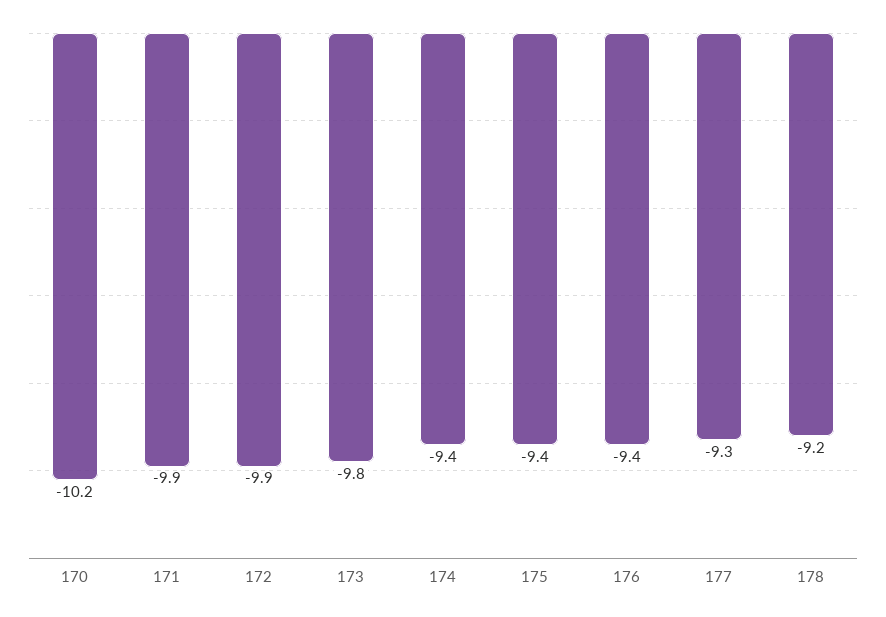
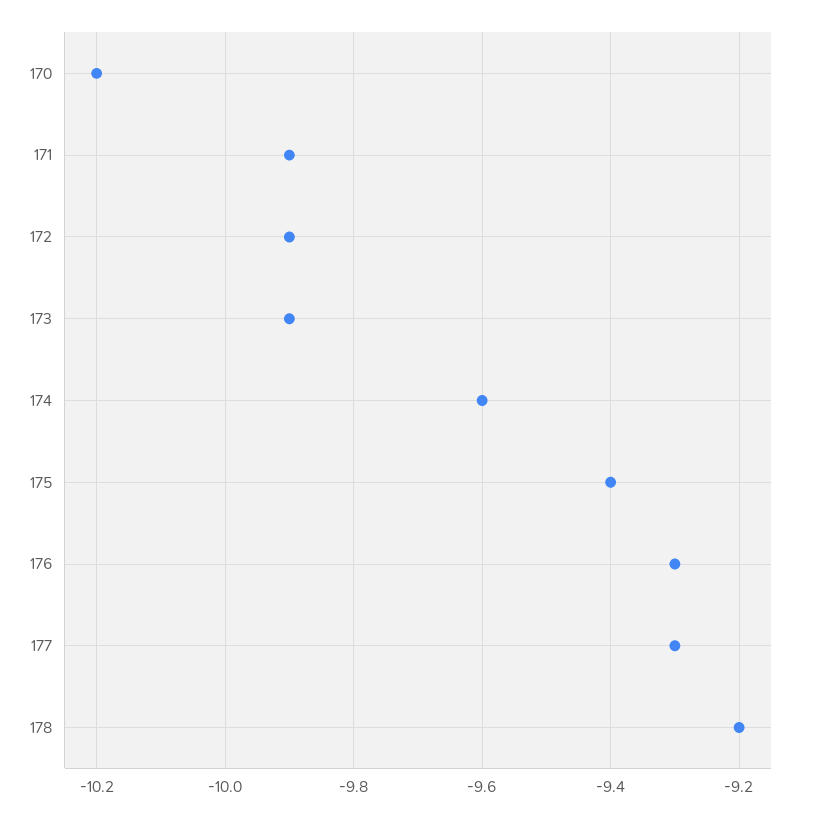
  {
    "170": -10.2,
    "171": -9.9,
    "172": -9.9,
-   "173": -9.8,
+   "173": -9.9,
-   "174": -9.4,
+   "174": -9.6,
    "175": -9.4,
-   "176": -9.4,
+   "176": -9.3,
    "177": -9.3,
    "178": -9.2
  }

